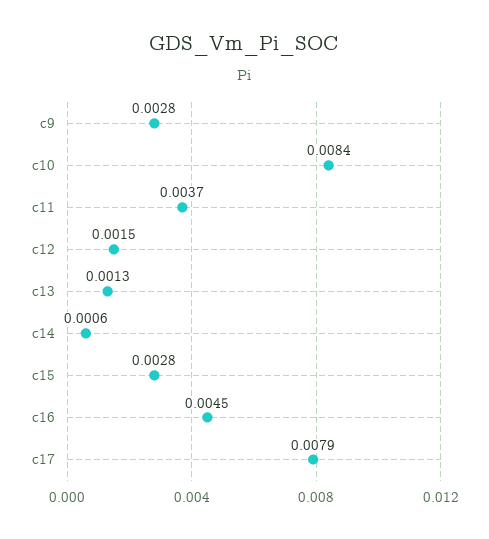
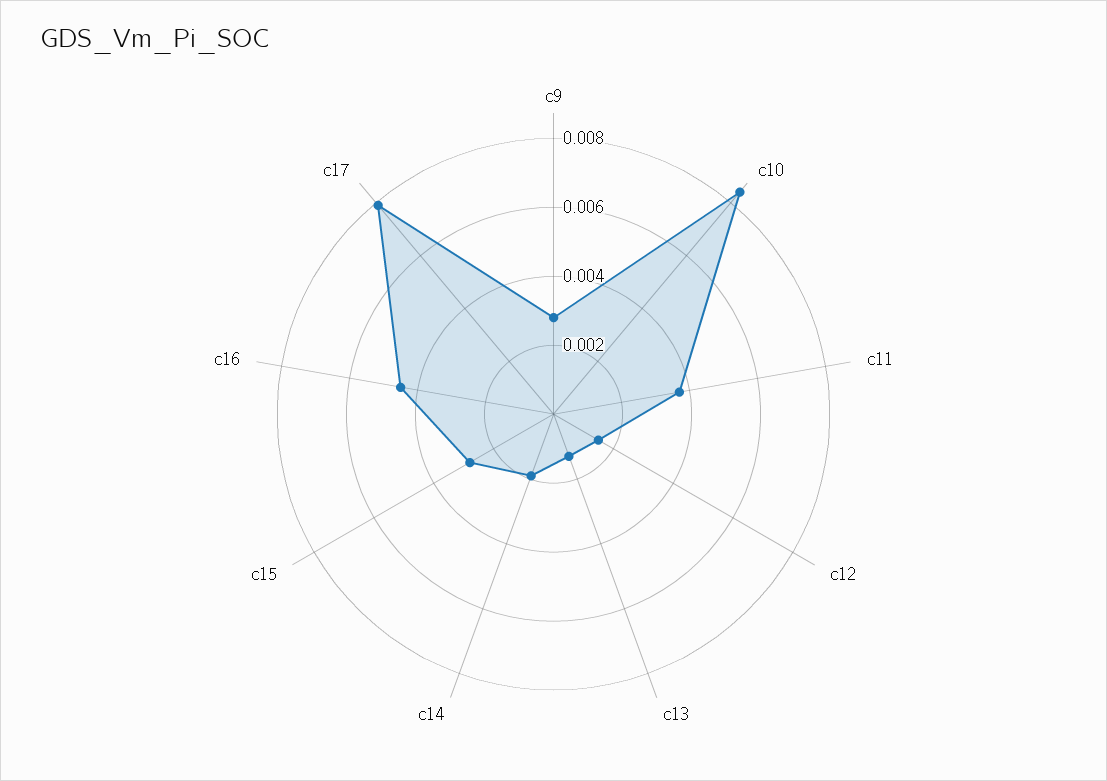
  {
    "c9": 0.0028,
    "c10": 0.0084,
    "c11": 0.0037,
    "c12": 0.0015,
    "c13": 0.0013,
-   "c14": 0.0006,
+   "c14": 0.002,
    "c15": 0.0028,
    "c16": 0.0045,
    "c17": 0.0079
  }

